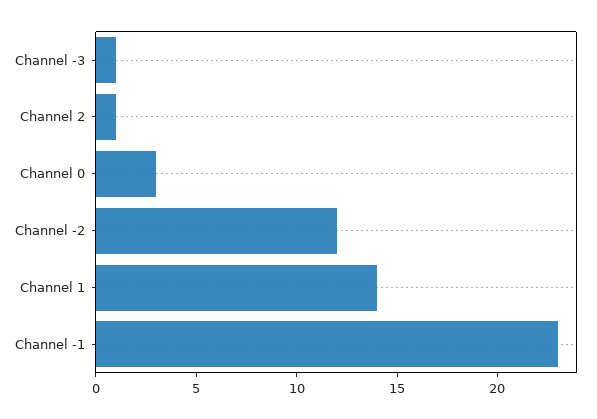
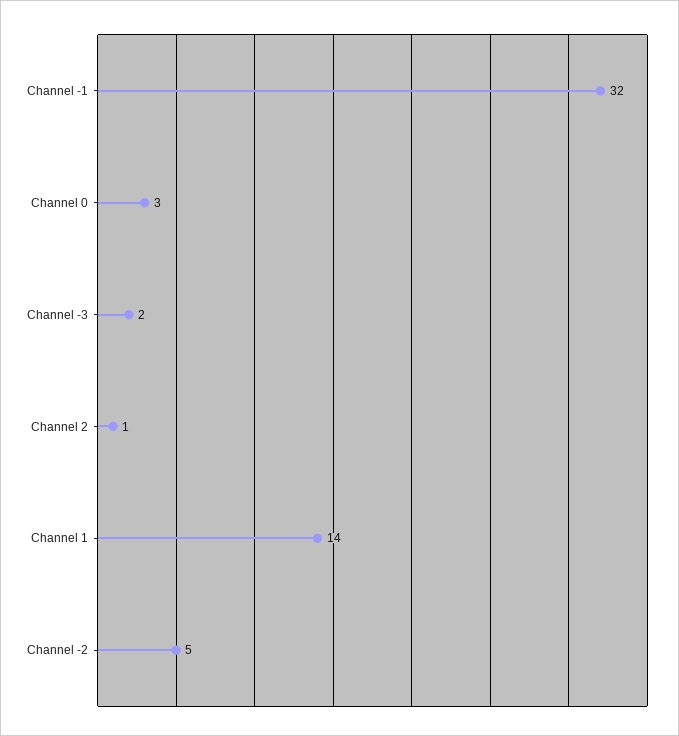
  {
-   "Channel -3": 1,
+   "Channel -3": 2,
    "Channel 2": 1,
    "Channel 0": 3,
-   "Channel -2": 12,
+   "Channel -2": 5,
    "Channel 1": 14,
-   "Channel -1": 23
+   "Channel -1": 32
  }

